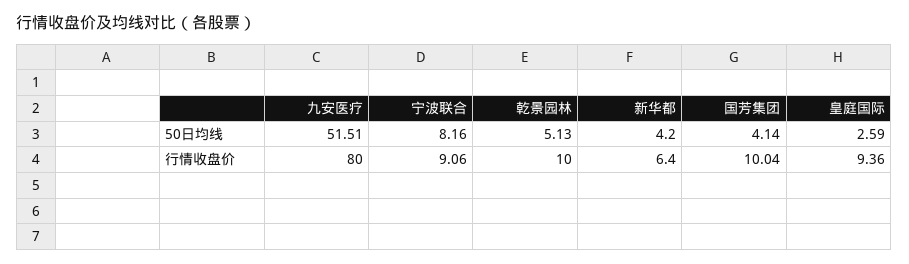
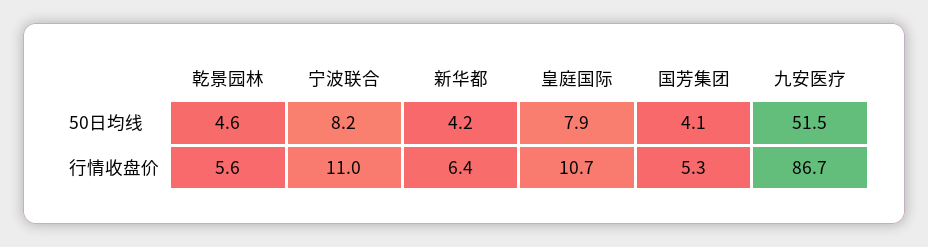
  {
    "九安医疗": {
      "50日均线": 51.51,
-     "行情收盘价": 80
+     "行情收盘价": 86.7
    },
    "宁波联合": {
      "50日均线": 8.16,
-     "行情收盘价": 9.06
+     "行情收盘价": 11
    },
    "乾景园林": {
-     "50日均线": 5.13,
+     "50日均线": 4.6,
-     "行情收盘价": 10
+     "行情收盘价": 5.6
    },
    "新华都": {
      "50日均线": 4.2,
      "行情收盘价": 6.4
    },
    "国芳集团": {
      "50日均线": 4.14,
-     "行情收盘价": 10.04
+     "行情收盘价": 5.3
    },
    "皇庭国际": {
-     "50日均线": 2.59,
+     "50日均线": 7.9,
-     "行情收盘价": 9.36
+     "行情收盘价": 10.7
    }
  }

